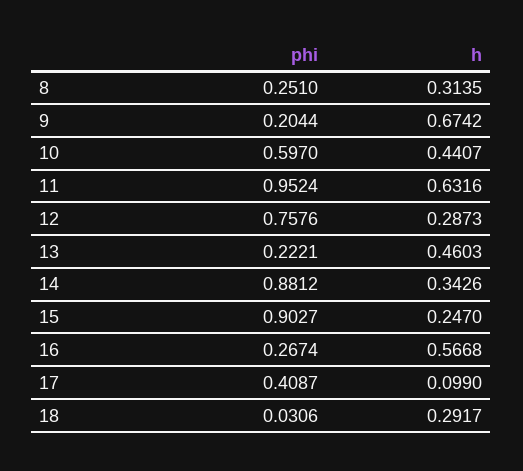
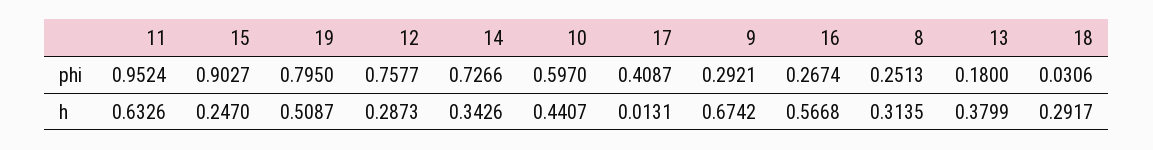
  {
    "phi": {
-     "8": 0.251,
+     "8": 0.2513,
-     "9": 0.2044,
+     "9": 0.2921,
      "10": 0.597,
      "11": 0.9524,
-     "12": 0.7576,
+     "12": 0.7577,
-     "13": 0.2221,
+     "13": 0.18,
-     "14": 0.8812,
+     "14": 0.7266,
      "15": 0.9027,
      "16": 0.2674,
      "17": 0.4087,
-     "18": 0.0306
+     "18": 0.0306,
+     "19": 0.795
    },
    "h": {
      "8": 0.3135,
      "9": 0.6742,
      "10": 0.4407,
-     "11": 0.6316,
+     "11": 0.6326,
      "12": 0.2873,
-     "13": 0.4603,
+     "13": 0.3799,
      "14": 0.3426,
      "15": 0.247,
      "16": 0.5668,
-     "17": 0.099,
+     "17": 0.0131,
-     "18": 0.2917
+     "18": 0.2917,
+     "19": 0.5087
    }
  }

